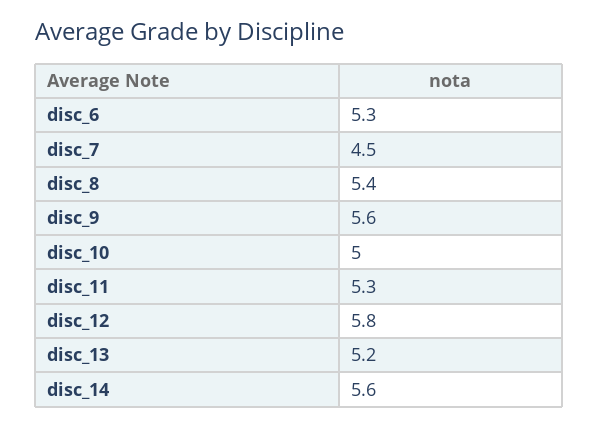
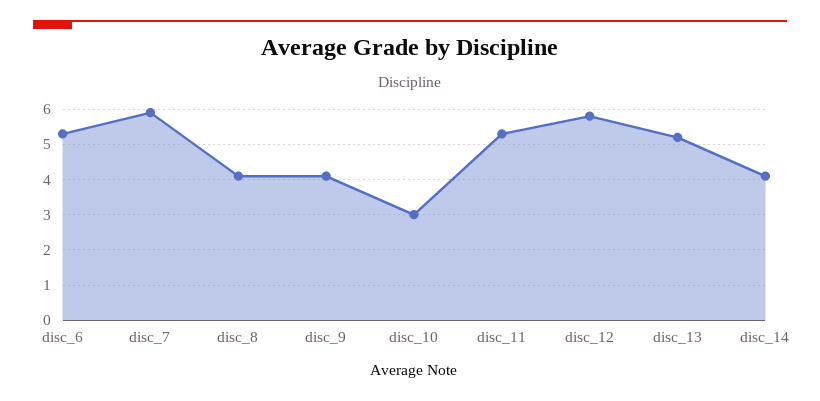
  {
    "disc_6": 5.3,
-   "disc_7": 4.5,
+   "disc_7": 6,
-   "disc_8": 5.4,
+   "disc_8": 4,
-   "disc_9": 5.6,
+   "disc_9": 4,
-   "disc_10": 5,
+   "disc_10": 3,
    "disc_11": 5.3,
    "disc_12": 5.8,
    "disc_13": 5.2,
-   "disc_14": 5.6
+   "disc_14": 4
  }

